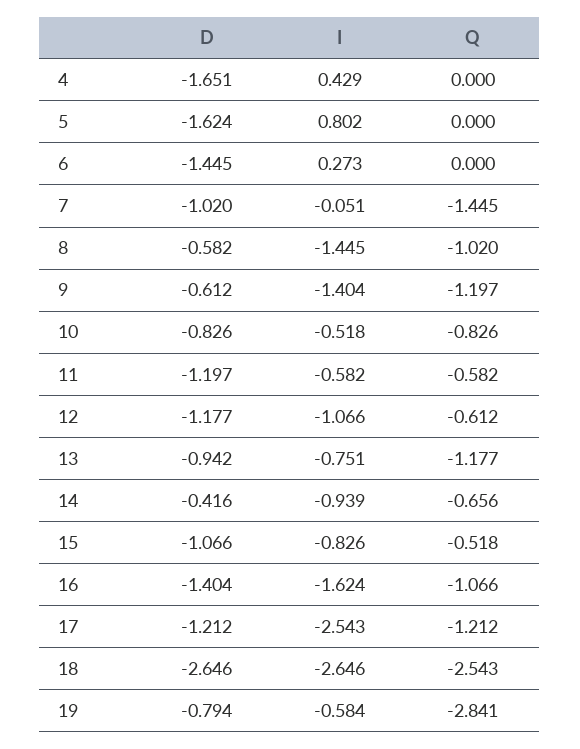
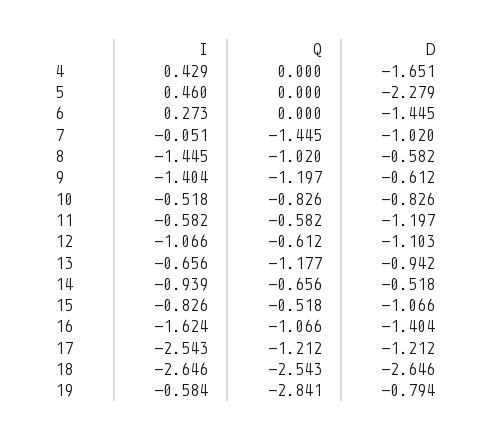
  {
    "D": {
      "4": -1.651,
-     "5": -1.624,
+     "5": -2.279,
      "6": -1.445,
      "7": -1.02,
      "8": -0.582,
      "9": -0.612,
      "10": -0.826,
      "11": -1.197,
-     "12": -1.177,
+     "12": -1.103,
      "13": -0.942,
-     "14": -0.416,
+     "14": -0.518,
      "15": -1.066,
      "16": -1.404,
      "17": -1.212,
      "18": -2.646,
      "19": -0.794
    },
    "I": {
      "4": 0.429,
-     "5": 0.802,
+     "5": 0.46,
      "6": 0.273,
      "7": -0.051,
      "8": -1.445,
      "9": -1.404,
      "10": -0.518,
      "11": -0.582,
      "12": -1.066,
-     "13": -0.751,
+     "13": -0.656,
      "14": -0.939,
      "15": -0.826,
      "16": -1.624,
      "17": -2.543,
      "18": -2.646,
      "19": -0.584
    },
    "Q": {
      "4": 0,
      "5": 0,
      "6": 0,
      "7": -1.445,
      "8": -1.02,
      "9": -1.197,
      "10": -0.826,
      "11": -0.582,
      "12": -0.612,
      "13": -1.177,
      "14": -0.656,
      "15": -0.518,
      "16": -1.066,
      "17": -1.212,
      "18": -2.543,
      "19": -2.841
    }
  }

